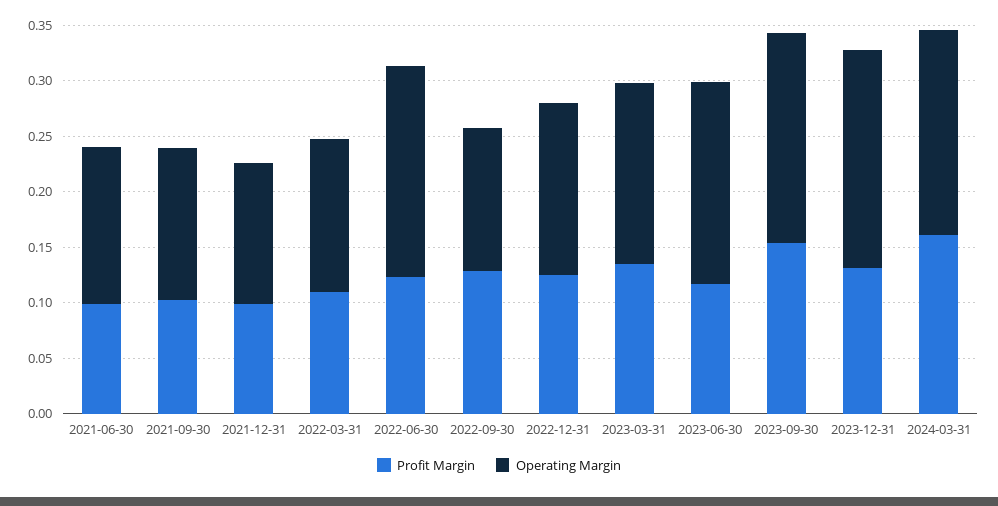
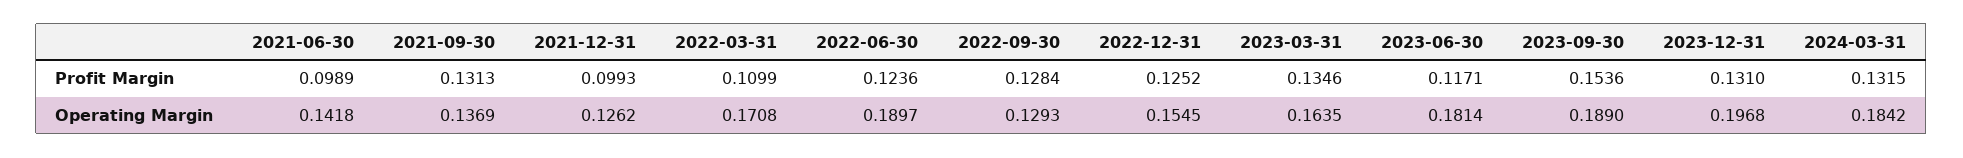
  {
    "Profit Margin": {
      "2021-06-30": 0.0989,
-     "2021-09-30": 0.1,
+     "2021-09-30": 0.1313,
      "2021-12-31": 0.0993,
      "2022-03-31": 0.1099,
      "2022-06-30": 0.1236,
      "2022-09-30": 0.1284,
      "2022-12-31": 0.1252,
      "2023-03-31": 0.1346,
      "2023-06-30": 0.1171,
      "2023-09-30": 0.1536,
      "2023-12-31": 0.131,
-     "2024-03-31": 0.16
+     "2024-03-31": 0.1315
    },
    "Operating Margin": {
      "2021-06-30": 0.1418,
      "2021-09-30": 0.1369,
      "2021-12-31": 0.1262,
-     "2022-03-31": 0.14,
+     "2022-03-31": 0.1708,
      "2022-06-30": 0.1897,
      "2022-09-30": 0.1293,
      "2022-12-31": 0.1545,
      "2023-03-31": 0.1635,
      "2023-06-30": 0.1814,
      "2023-09-30": 0.189,
      "2023-12-31": 0.1968,
      "2024-03-31": 0.1842
    }
  }

